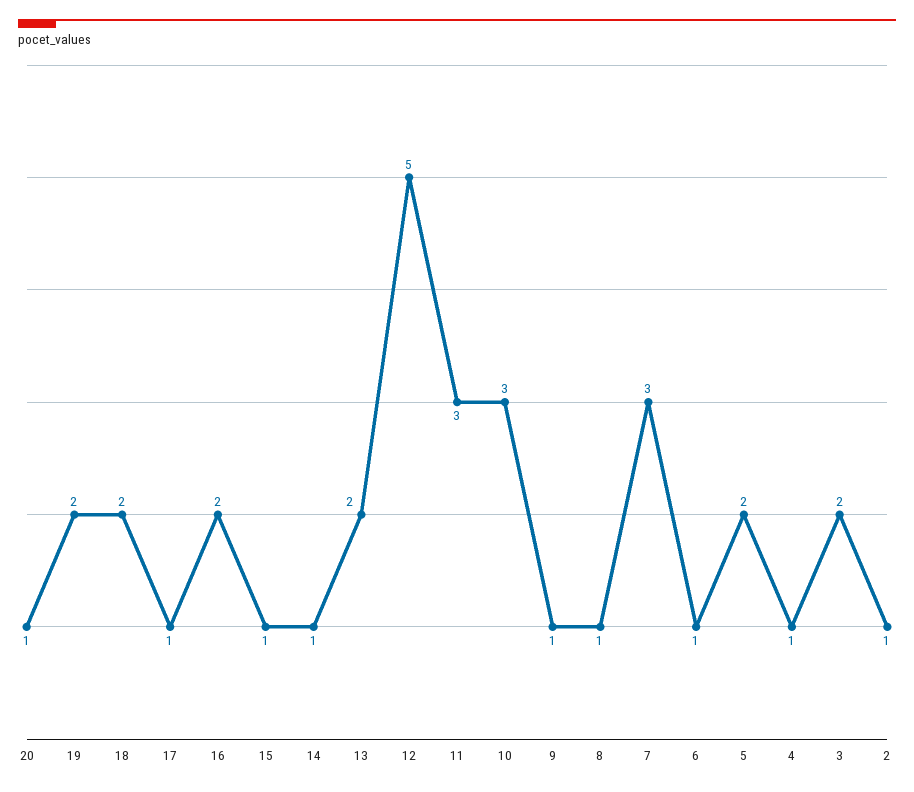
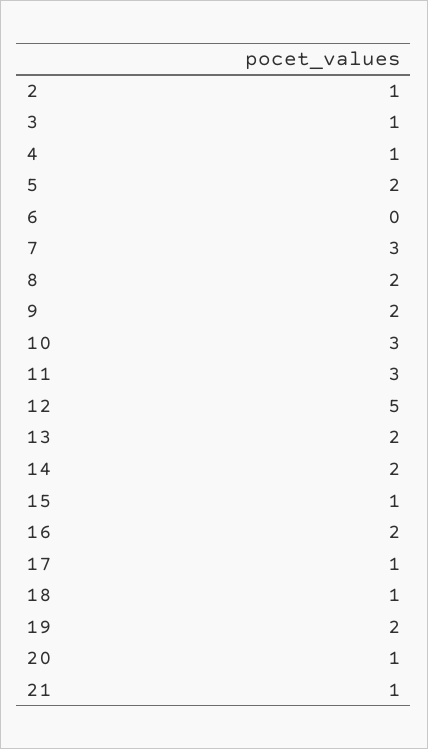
  {
    "20": 1,
    "19": 2,
-   "18": 2,
+   "18": 1,
    "17": 1,
    "16": 2,
    "15": 1,
-   "14": 1,
+   "14": 2,
    "13": 2,
    "12": 5,
    "11": 3,
    "10": 3,
-   "9": 1,
+   "9": 2,
-   "8": 1,
+   "8": 2,
    "7": 3,
-   "6": 1,
+   "6": 0,
    "5": 2,
    "4": 1,
-   "3": 2,
+   "3": 1,
-   "2": 1
+   "2": 1,
+   "21": 1
  }

